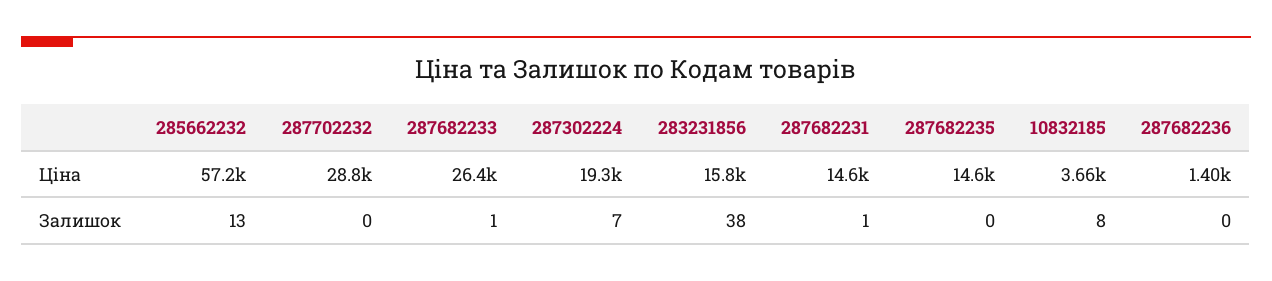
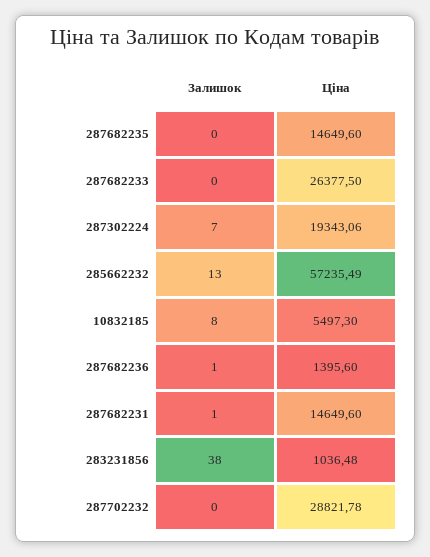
  {
    "285662232": {
      "Ціна": 57235.49,
      "Залишок": 13
    },
    "287702232": {
      "Ціна": 28821.78,
      "Залишок": 0
    },
    "287682233": {
      "Ціна": 26377.5,
-     "Залишок": 1
+     "Залишок": 0
    },
    "287302224": {
      "Ціна": 19343.06,
      "Залишок": 7
    },
    "283231856": {
-     "Ціна": 15800,
+     "Ціна": 1036.48,
      "Залишок": 38
    },
    "287682231": {
      "Ціна": 14649.6,
      "Залишок": 1
    },
    "287682235": {
      "Ціна": 14649.6,
      "Залишок": 0
    },
    "10832185": {
-     "Ціна": 3660,
+     "Ціна": 5497.3,
      "Залишок": 8
    },
    "287682236": {
      "Ціна": 1395.6,
-     "Залишок": 0
+     "Залишок": 1
    }
  }

